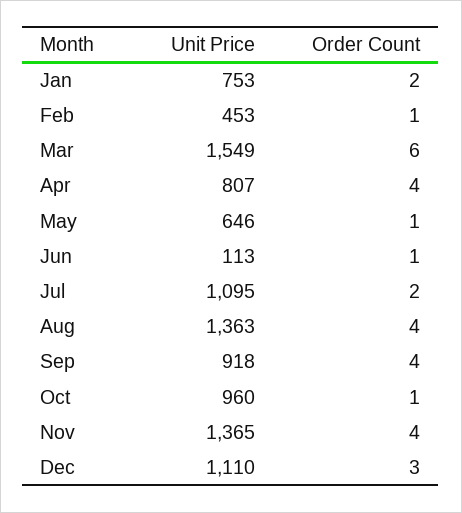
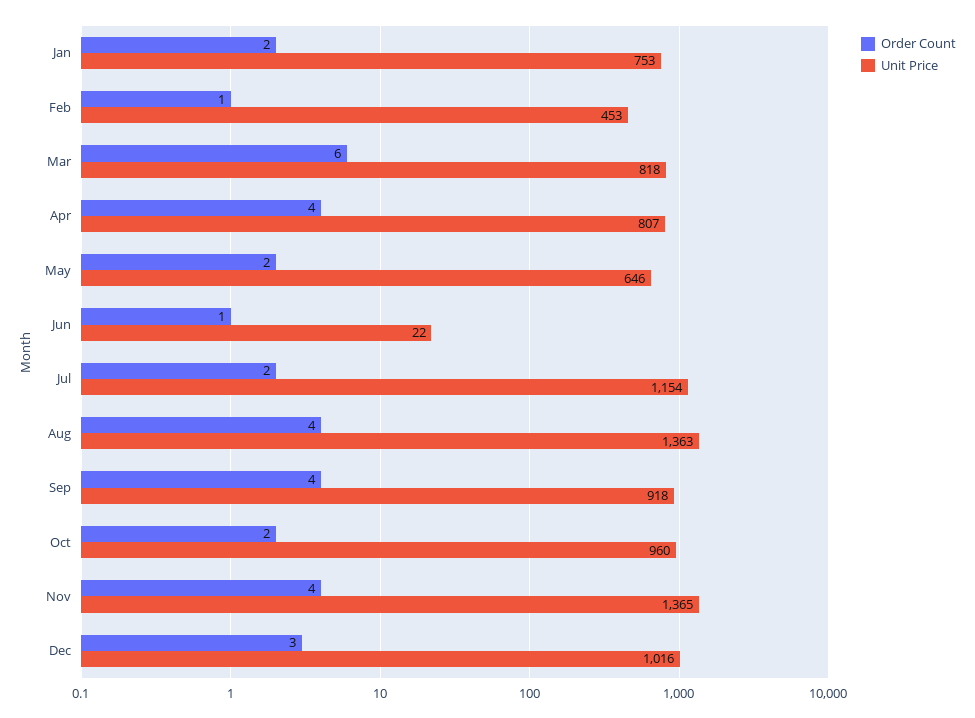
  {
    "Unit Price": {
      "Jan": 753,
      "Feb": 453,
-     "Mar": 1549,
+     "Mar": 818,
      "Apr": 807,
      "May": 646,
-     "Jun": 113,
+     "Jun": 22,
-     "Jul": 1095,
+     "Jul": 1154,
      "Aug": 1363,
      "Sep": 918,
      "Oct": 960,
      "Nov": 1365,
-     "Dec": 1110
+     "Dec": 1016
    },
    "Order Count": {
      "Jan": 2,
      "Feb": 1,
      "Mar": 6,
      "Apr": 4,
-     "May": 1,
+     "May": 2,
      "Jun": 1,
      "Jul": 2,
      "Aug": 4,
      "Sep": 4,
-     "Oct": 1,
+     "Oct": 2,
      "Nov": 4,
      "Dec": 3
    }
  }

